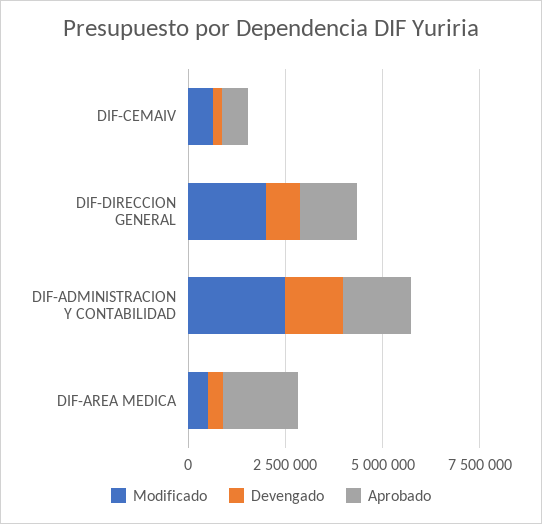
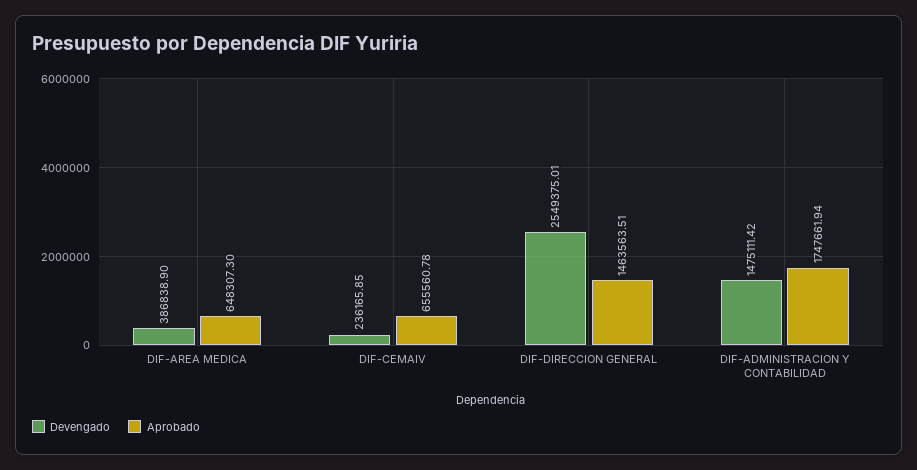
  {
-   "Modificado": {
-     "DIF-CEMAIV": 500000,
-     "DIF-DIRECCION GENERAL": 2000000,
-     "DIF-ADMINISTRACION Y CONTABILIDAD": 2500000,
-     "DIF-AREA MEDICA": 500000
-   },
    "Devengado": {
      "DIF-CEMAIV": 236165.85,
-     "DIF-DIRECCION GENERAL": 1000000,
+     "DIF-DIRECCION GENERAL": 2549375.01,
      "DIF-ADMINISTRACION Y CONTABILIDAD": 1475111.42,
      "DIF-AREA MEDICA": 386838.9
    },
    "Aprobado": {
      "DIF-CEMAIV": 655560.78,
      "DIF-DIRECCION GENERAL": 1463563.51,
      "DIF-ADMINISTRACION Y CONTABILIDAD": 1747661.94,
-     "DIF-AREA MEDICA": 2000000
+     "DIF-AREA MEDICA": 648307.3
    }
  }

